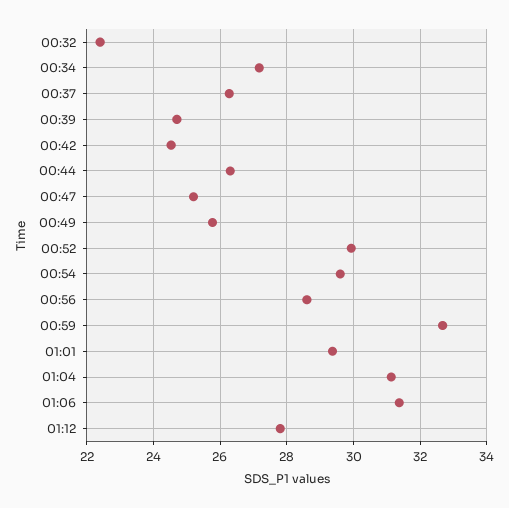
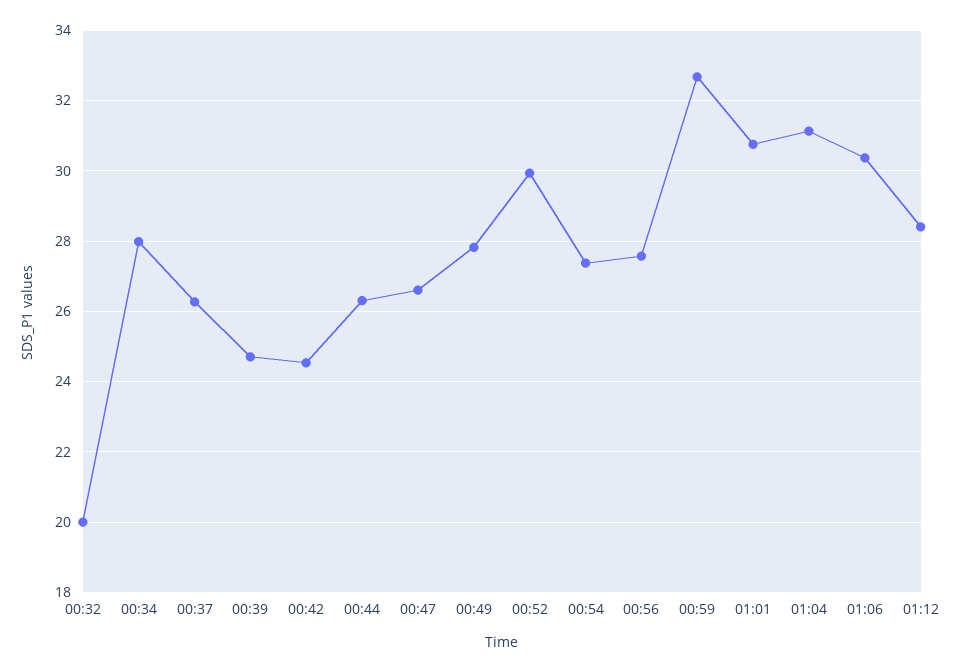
  {
-   "00:32": 22.4,
+   "00:32": 20,
-   "00:34": 27.2,
+   "00:34": 28,
    "00:37": 26.2,
    "00:39": 24.8,
    "00:42": 24.6,
    "00:44": 26.4,
-   "00:47": 25.2,
+   "00:47": 26.6,
-   "00:49": 25.8,
+   "00:49": 27.8,
    "00:52": 30,
-   "00:54": 29.6,
+   "00:54": 27.4,
-   "00:56": 28.6,
+   "00:56": 27.6,
    "00:59": 32.6,
-   "01:01": 29.4,
+   "01:01": 30.8,
    "01:04": 31.2,
-   "01:06": 31.4,
+   "01:06": 30.4,
-   "01:12": 27.8
+   "01:12": 28.4
  }

